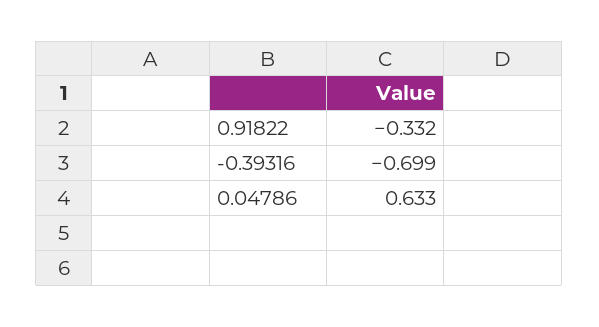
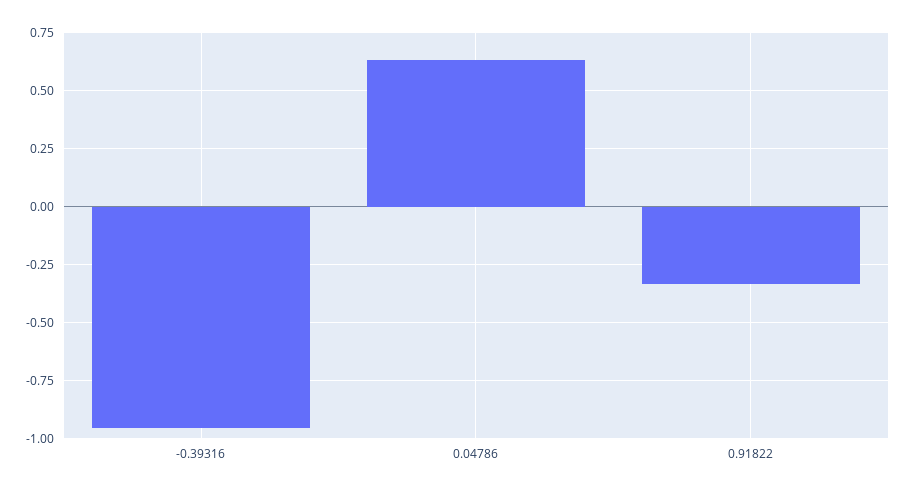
  {
    "0.91822": -0.332,
-   "-0.39316": -0.699,
+   "-0.39316": -0.95,
    "0.04786": 0.633
  }

